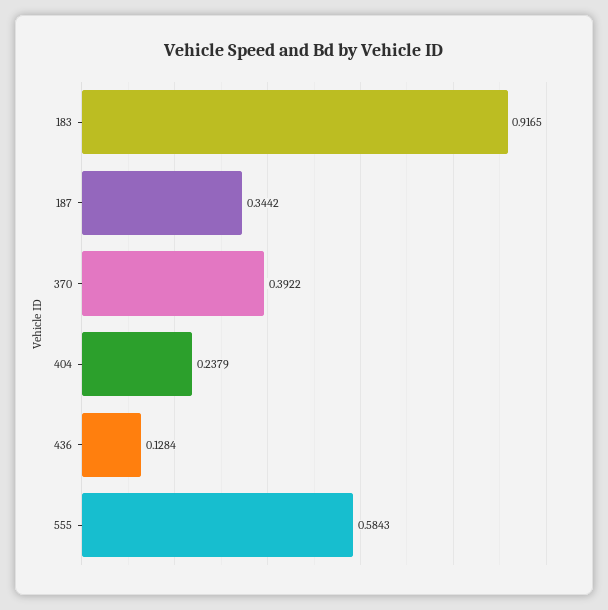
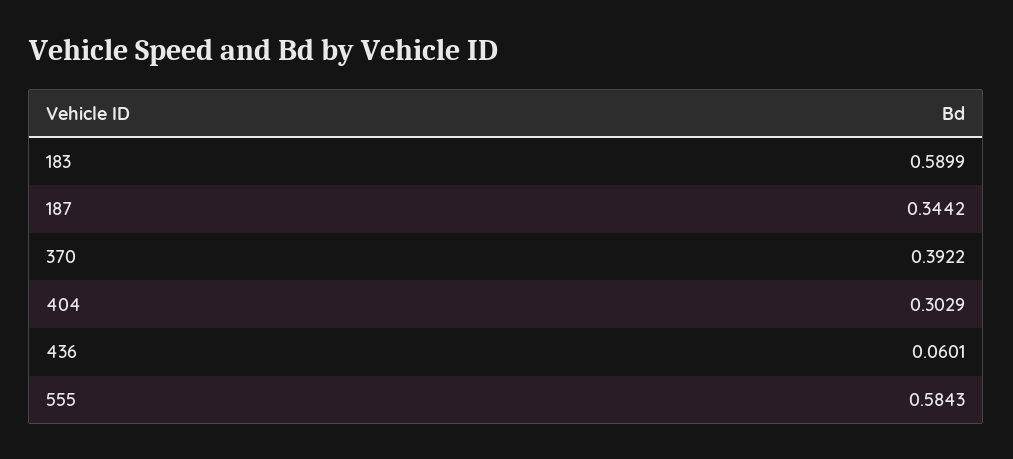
  {
-   "183": 0.9165,
+   "183": 0.5899,
    "187": 0.3442,
    "370": 0.3922,
-   "404": 0.2379,
+   "404": 0.3029,
-   "436": 0.1284,
+   "436": 0.0601,
    "555": 0.5843
  }

